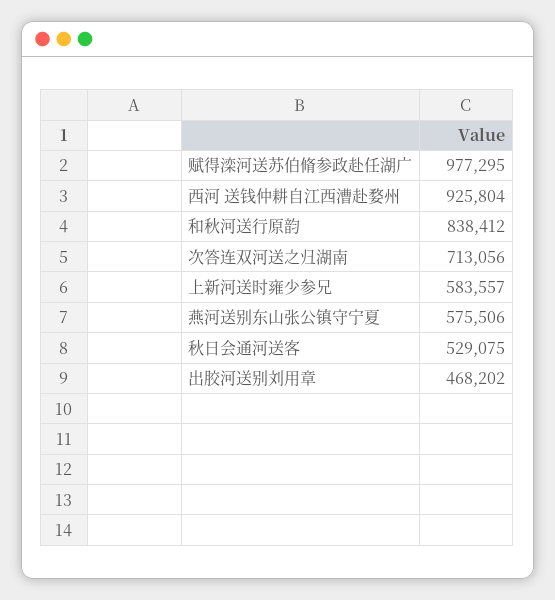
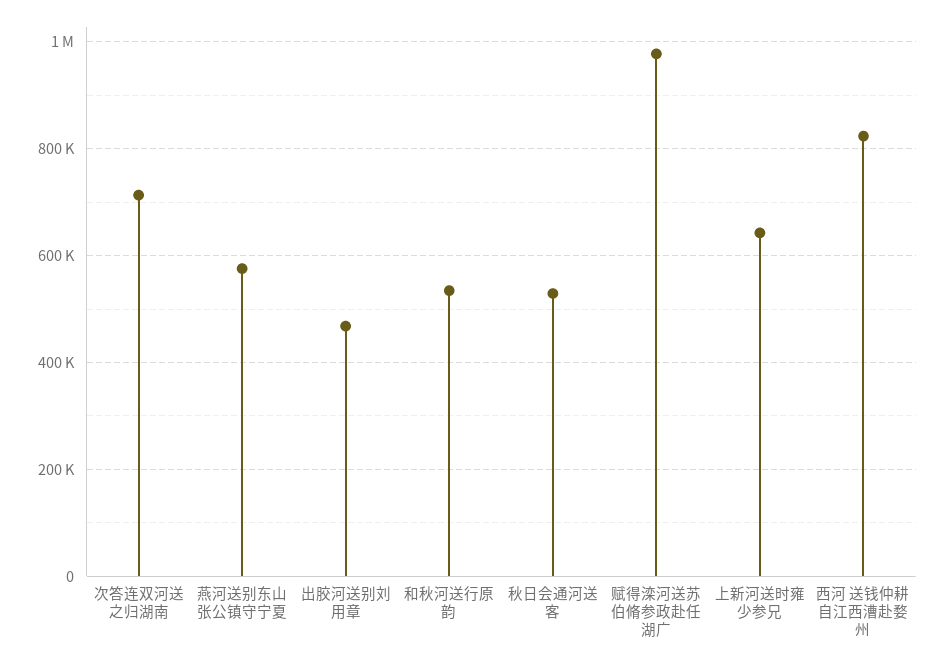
  {
    "赋得滦河送苏伯脩参政赴任湖广": 977295,
-   "西河 送钱仲耕自江西漕赴婺州": 925804,
+   "西河 送钱仲耕自江西漕赴婺州": 820000,
-   "和秋河送行原韵": 838412,
+   "和秋河送行原韵": 540000,
    "次答连双河送之归湖南": 713056,
-   "上新河送时雍少参兄": 583557,
+   "上新河送时雍少参兄": 640000,
    "燕河送别东山张公镇守宁夏": 575506,
    "秋日会通河送客": 529075,
    "出胶河送别刘用章": 468202
  }

